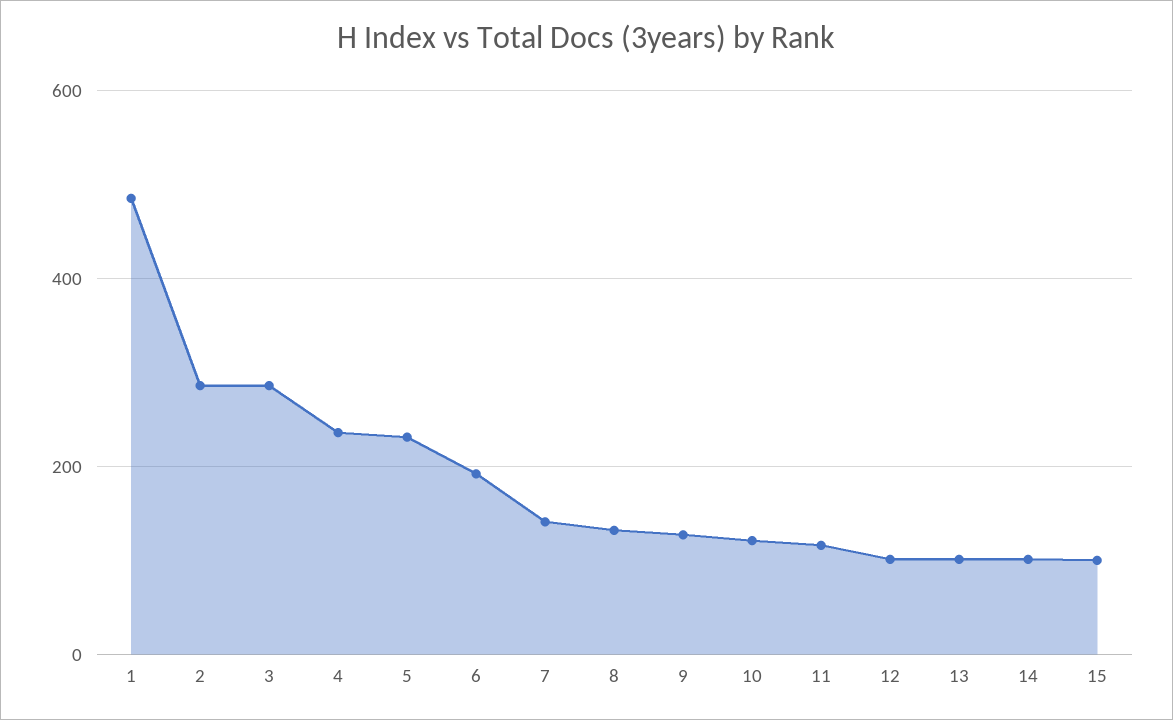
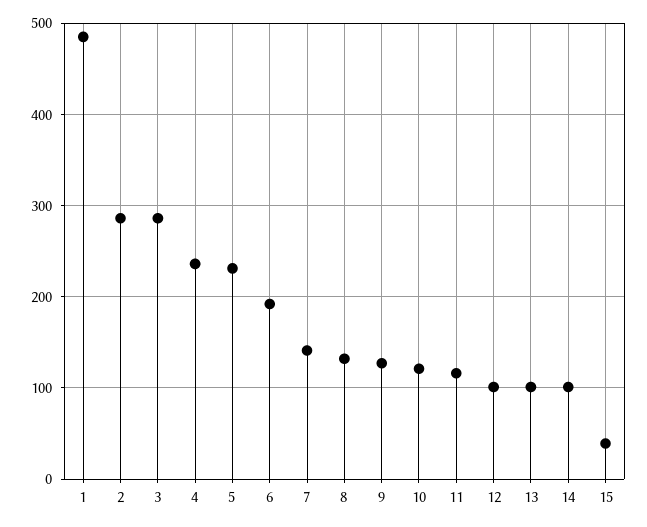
  {
    "1": 490,
    "2": 290,
    "3": 290,
    "4": 240,
    "5": 230,
    "6": 190,
    "7": 140,
    "8": 130,
    "9": 130,
    "10": 120,
    "11": 120,
    "12": 100,
    "13": 100,
    "14": 100,
-   "15": 100
+   "15": 40
  }

